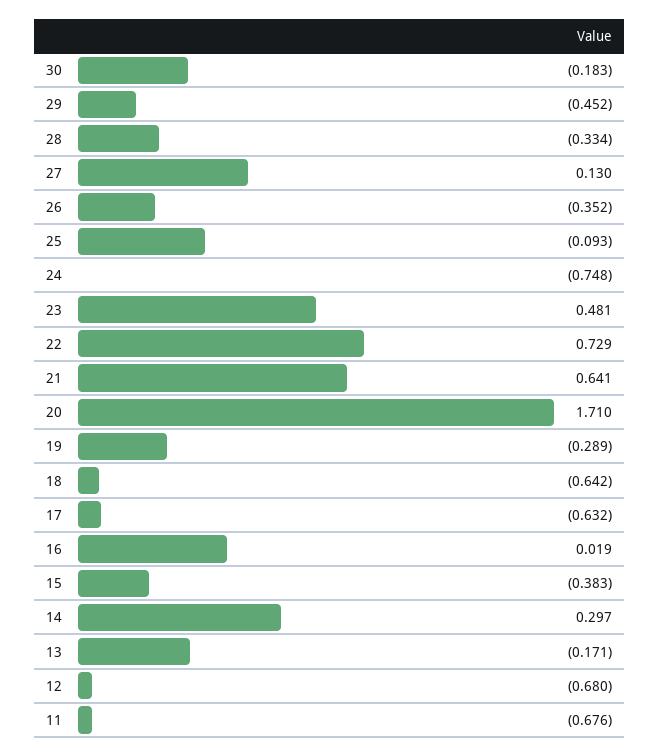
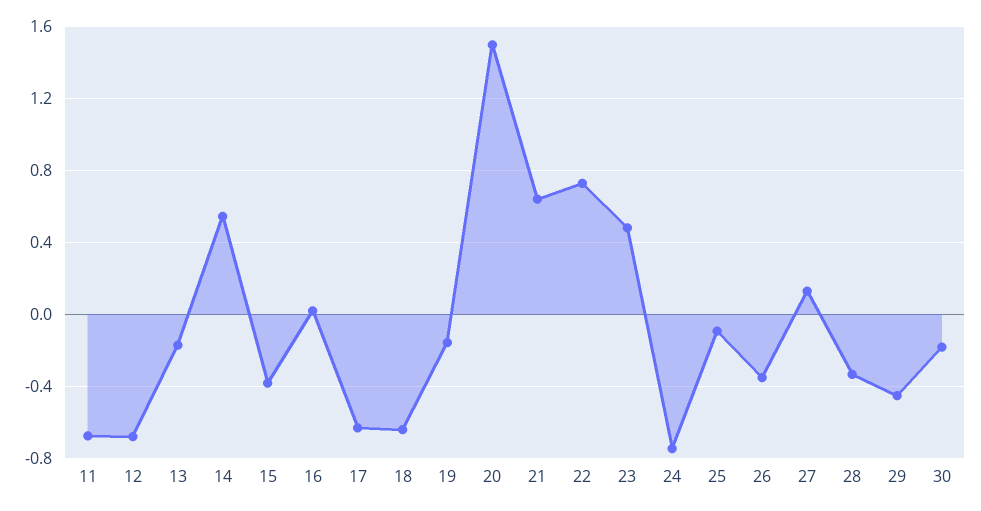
  {
    "30": -0.183,
    "29": -0.452,
    "28": -0.334,
    "27": 0.13,
    "26": -0.352,
    "25": -0.093,
    "24": -0.748,
    "23": 0.481,
    "22": 0.729,
    "21": 0.641,
-   "20": 1.71,
+   "20": 1.5,
-   "19": -0.289,
+   "19": -0.15,
    "18": -0.642,
    "17": -0.632,
    "16": 0.019,
    "15": -0.383,
-   "14": 0.297,
+   "14": 0.55,
    "13": -0.171,
    "12": -0.68,
    "11": -0.676
  }

